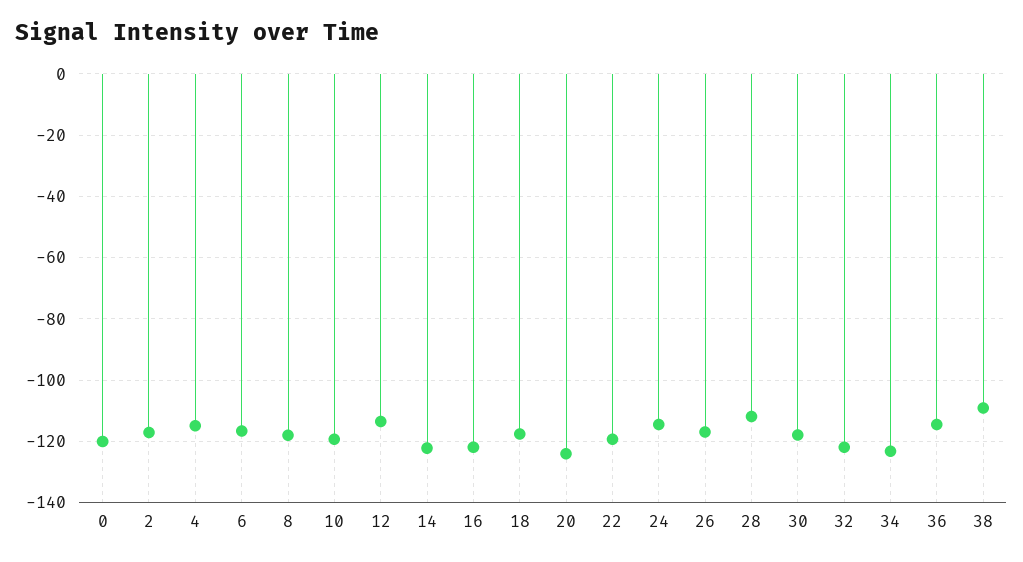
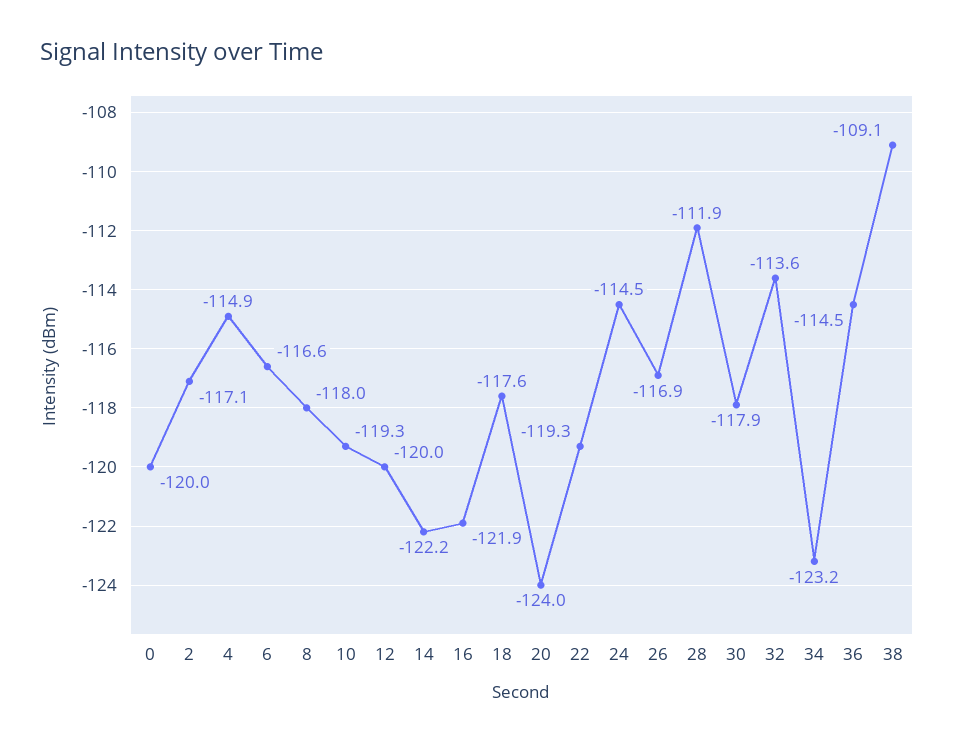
  {
    "0": -120,
    "2": -117.1,
    "4": -114.9,
    "6": -116.6,
    "8": -118,
    "10": -119.3,
-   "12": -114,
+   "12": -120,
    "14": -122.2,
    "16": -121.9,
    "18": -117.6,
    "20": -124,
    "22": -119.3,
    "24": -114.5,
    "26": -116.9,
    "28": -111.9,
    "30": -117.9,
-   "32": -122,
+   "32": -113.6,
    "34": -123.2,
    "36": -114.5,
    "38": -109.1
  }

